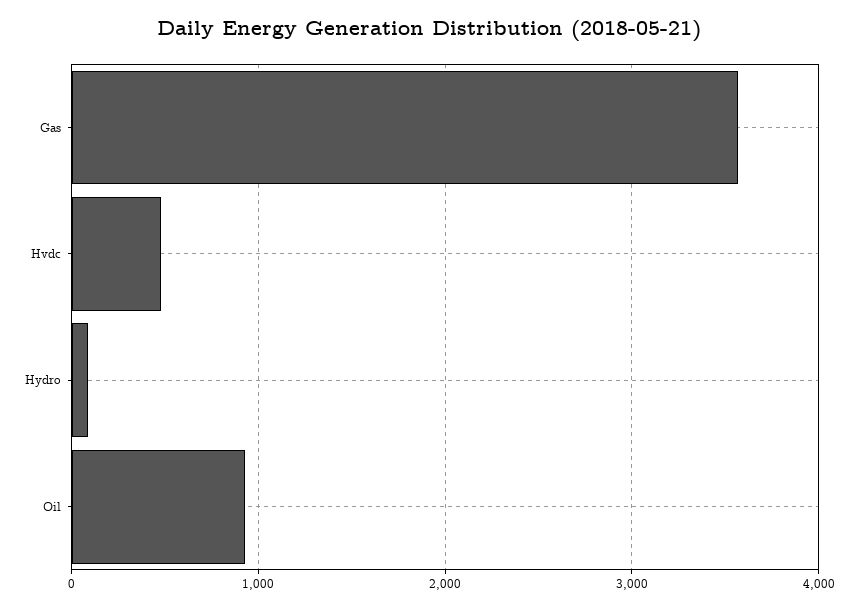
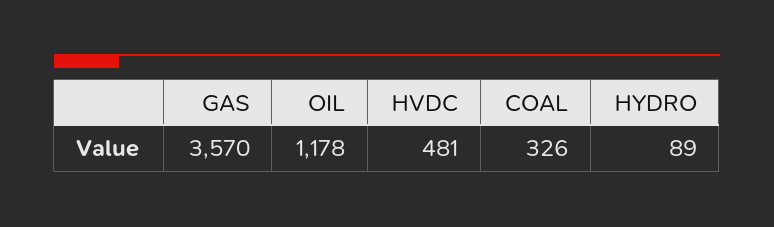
  {
    "Gas": 3570,
    "Hvdc": 481,
    "Hydro": 89,
-   "Oil": 900
+   "Oil": 1178,
+   "COAL": 326
  }

